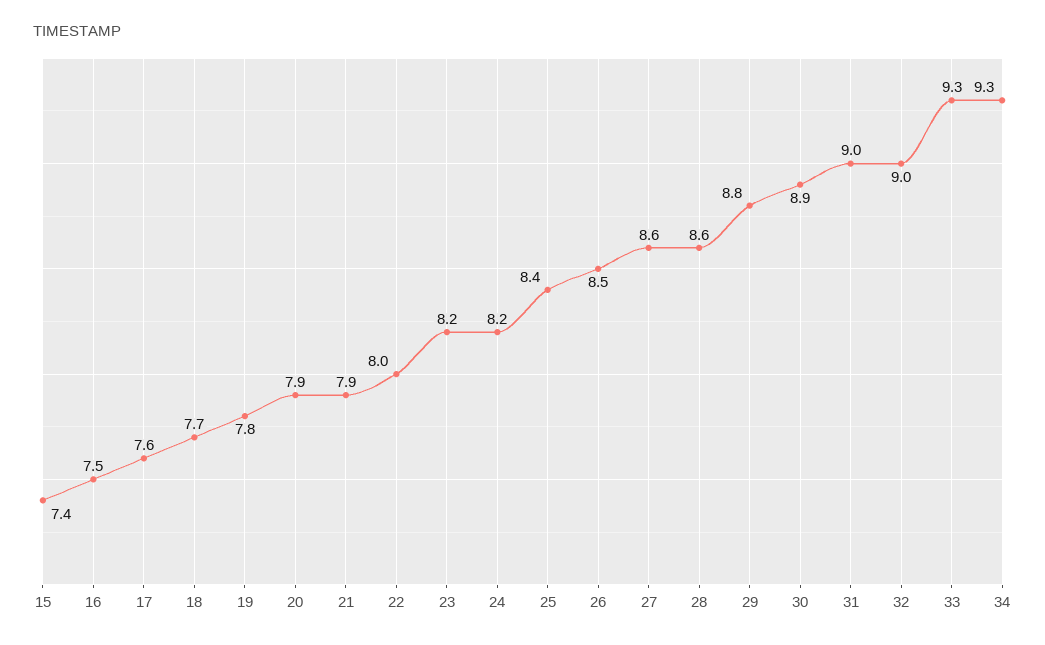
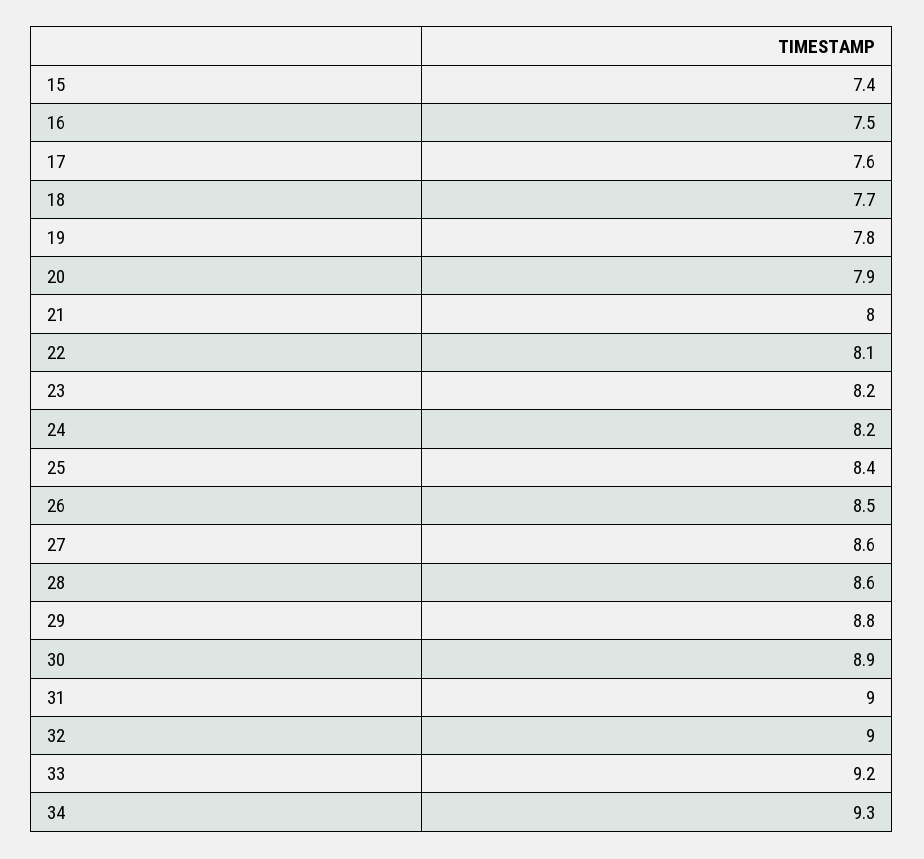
  {
    "15": 7.4,
    "16": 7.5,
    "17": 7.6,
    "18": 7.7,
    "19": 7.8,
    "20": 7.9,
-   "21": 7.9,
+   "21": 8,
-   "22": 8,
+   "22": 8.1,
    "23": 8.2,
    "24": 8.2,
    "25": 8.4,
    "26": 8.5,
    "27": 8.6,
    "28": 8.6,
    "29": 8.8,
    "30": 8.9,
    "31": 9,
    "32": 9,
-   "33": 9.3,
+   "33": 9.2,
    "34": 9.3
  }

